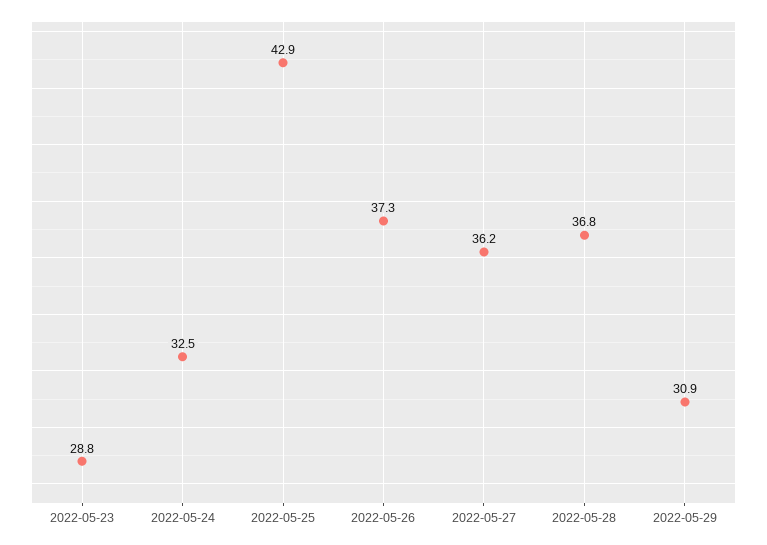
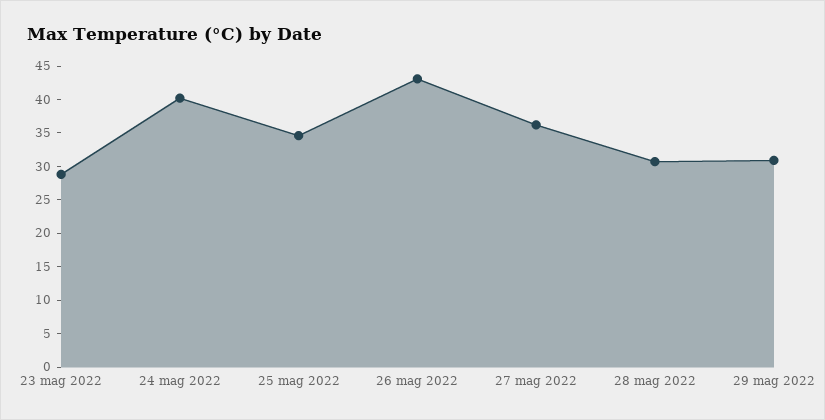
  {
    "2022-05-23": 28.8,
-   "2022-05-24": 32.5,
+   "2022-05-24": 40,
-   "2022-05-25": 42.9,
+   "2022-05-25": 35,
-   "2022-05-26": 37.3,
+   "2022-05-26": 42.5,
    "2022-05-27": 36.2,
-   "2022-05-28": 36.8,
+   "2022-05-28": 30,
    "2022-05-29": 30.9
  }

